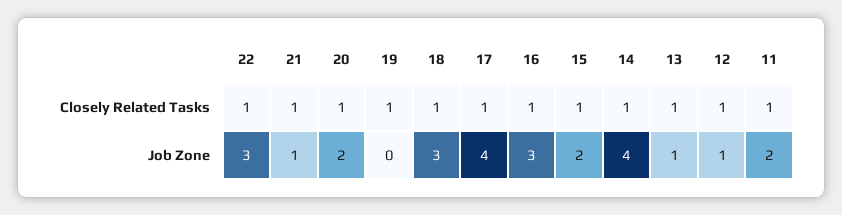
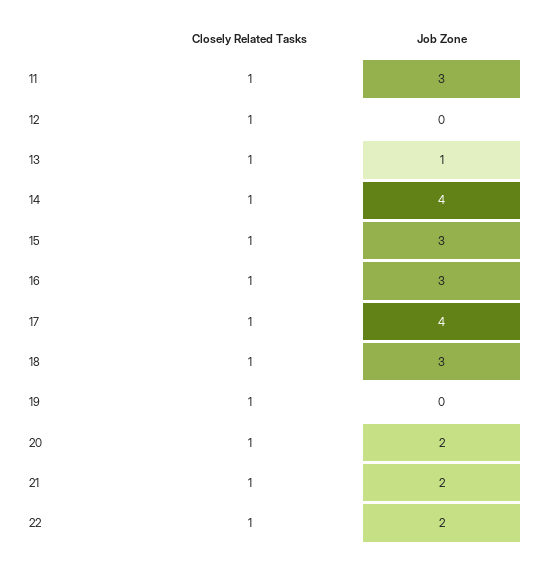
  {
    "22": {
      "Closely Related Tasks": 1,
-     "Job Zone": 3
+     "Job Zone": 2
    },
    "21": {
      "Closely Related Tasks": 1,
-     "Job Zone": 1
+     "Job Zone": 2
    },
    "20": {
      "Closely Related Tasks": 1,
      "Job Zone": 2
    },
    "19": {
      "Closely Related Tasks": 1,
      "Job Zone": 0
    },
    "18": {
      "Closely Related Tasks": 1,
      "Job Zone": 3
    },
    "17": {
      "Closely Related Tasks": 1,
      "Job Zone": 4
    },
    "16": {
      "Closely Related Tasks": 1,
      "Job Zone": 3
    },
    "15": {
      "Closely Related Tasks": 1,
-     "Job Zone": 2
+     "Job Zone": 3
    },
    "14": {
      "Closely Related Tasks": 1,
      "Job Zone": 4
    },
    "13": {
      "Closely Related Tasks": 1,
      "Job Zone": 1
    },
    "12": {
      "Closely Related Tasks": 1,
-     "Job Zone": 1
+     "Job Zone": 0
    },
    "11": {
      "Closely Related Tasks": 1,
-     "Job Zone": 2
+     "Job Zone": 3
    }
  }

